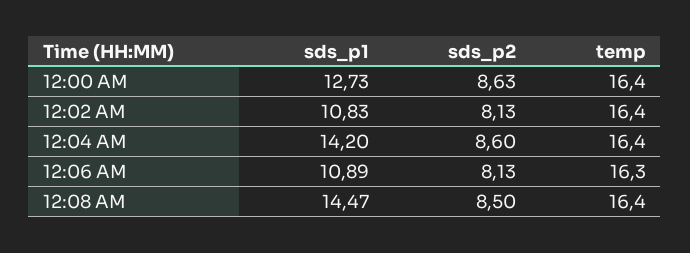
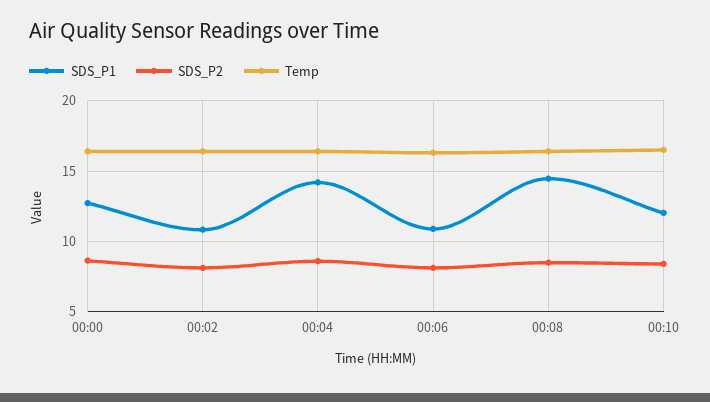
  {
    "sds_p1": {
      "12:00 AM": 12.73,
      "12:02 AM": 10.83,
      "12:04 AM": 14.2,
      "12:06 AM": 10.89,
-     "12:08 AM": 14.47
+     "12:08 AM": 14.47,
+     "00:10": 12
    },
    "sds_p2": {
      "12:00 AM": 8.63,
      "12:02 AM": 8.13,
      "12:04 AM": 8.6,
      "12:06 AM": 8.13,
-     "12:08 AM": 8.5
+     "12:08 AM": 8.5,
+     "00:10": 8.5
    },
    "temp": {
      "12:00 AM": 16.4,
      "12:02 AM": 16.4,
      "12:04 AM": 16.4,
      "12:06 AM": 16.3,
-     "12:08 AM": 16.4
+     "12:08 AM": 16.4,
+     "00:10": 16.5
    }
  }

